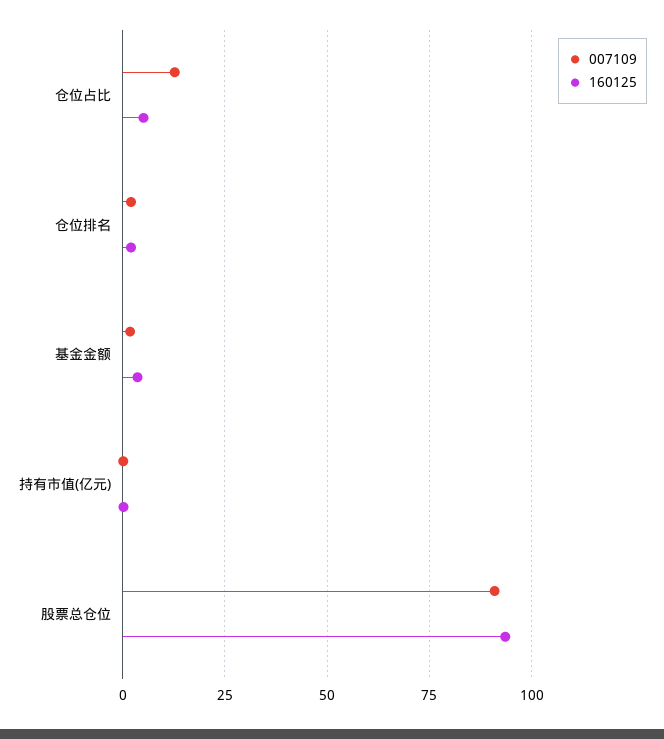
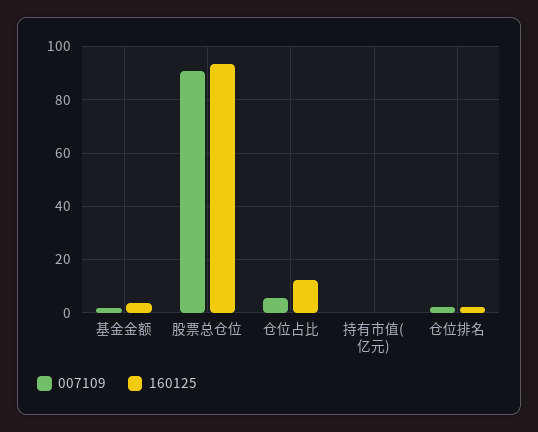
  {
    "007109": {
-     "仓位占比": 12.5,
+     "仓位占比": 5,
      "仓位排名": 2.5,
      "基金金额": 2.5,
      "持有市值(亿元)": 0,
      "股票总仓位": 90
    },
    "160125": {
-     "仓位占比": 5,
+     "仓位占比": 12.5,
      "仓位排名": 2.5,
      "基金金额": 2.5,
      "持有市值(亿元)": 0,
      "股票总仓位": 92.5
    }
  }

